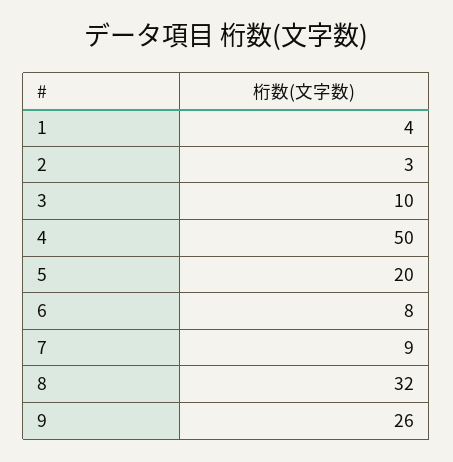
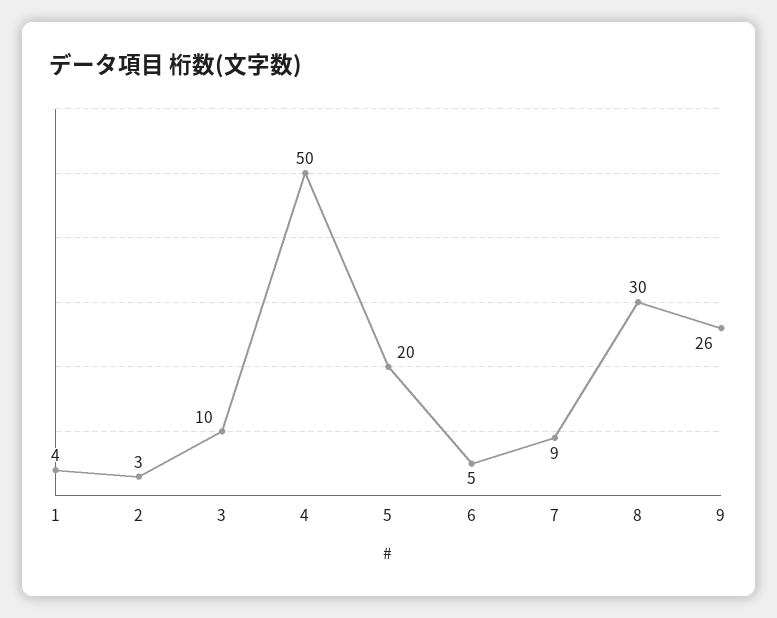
  {
    "1": 4,
    "2": 3,
    "3": 10,
    "4": 50,
    "5": 20,
-   "6": 8,
+   "6": 5,
    "7": 9,
-   "8": 32,
+   "8": 30,
    "9": 26
  }

